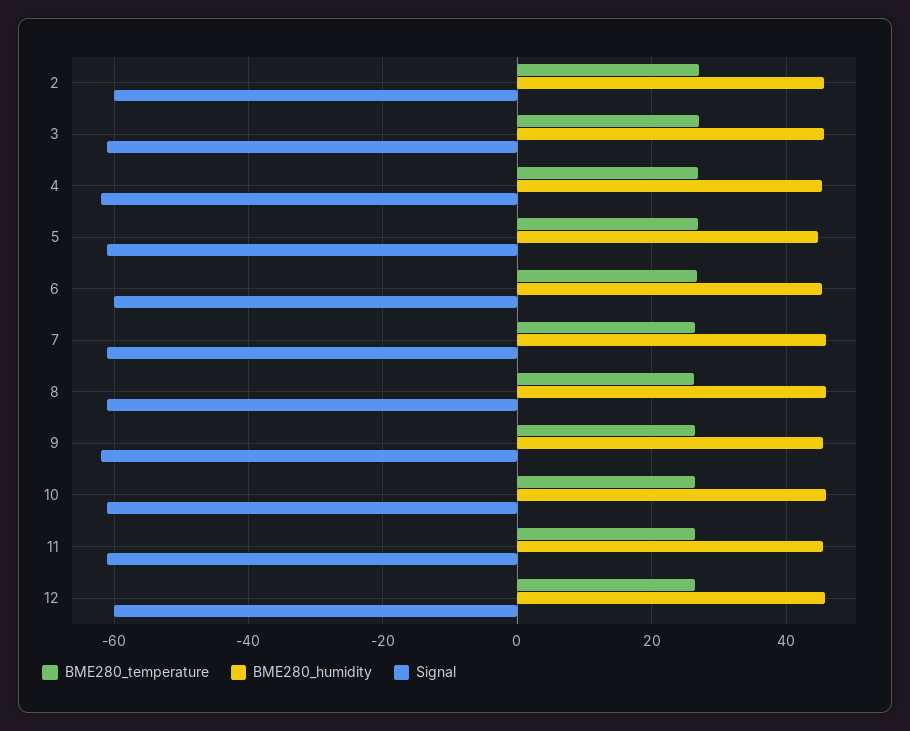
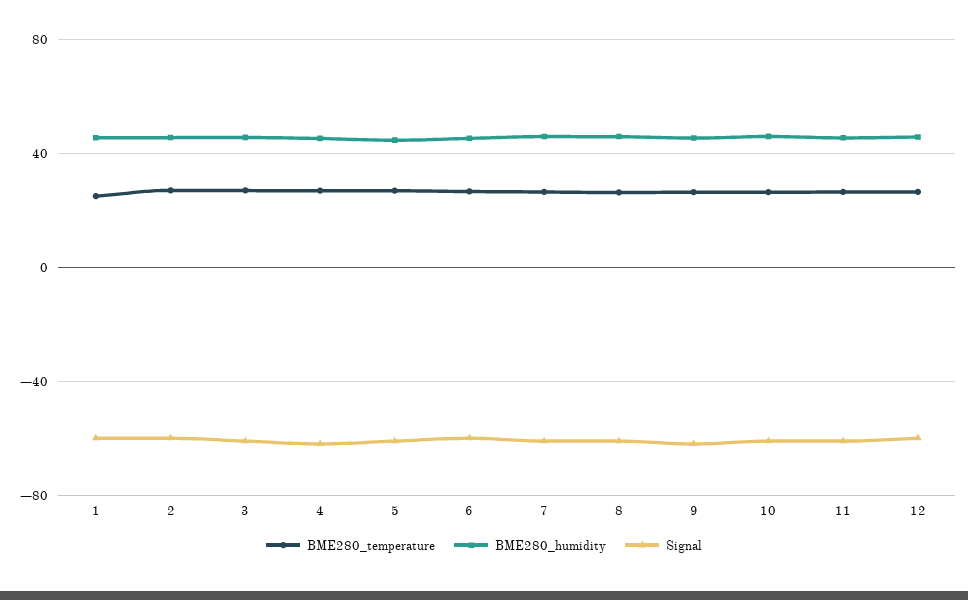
  {
    "BME280_temperature": {
      "2": 28,
      "3": 28,
      "4": 26,
      "5": 26,
      "6": 26,
      "7": 26,
      "8": 26,
      "9": 26,
      "10": 26,
      "11": 26,
-     "12": 26
+     "12": 26,
+     "1": 25
    },
    "BME280_humidity": {
      "2": 46,
      "3": 46,
      "4": 46,
      "5": 44,
      "6": 46,
      "7": 46,
      "8": 46,
      "9": 46,
      "10": 46,
      "11": 46,
-     "12": 46
+     "12": 46,
+     "1": 45
    },
    "Signal": {
      "2": -60,
      "3": -62,
      "4": -62,
      "5": -62,
      "6": -60,
      "7": -62,
      "8": -62,
      "9": -62,
      "10": -62,
      "11": -62,
-     "12": -60
+     "12": -60,
+     "1": -60
    }
  }

